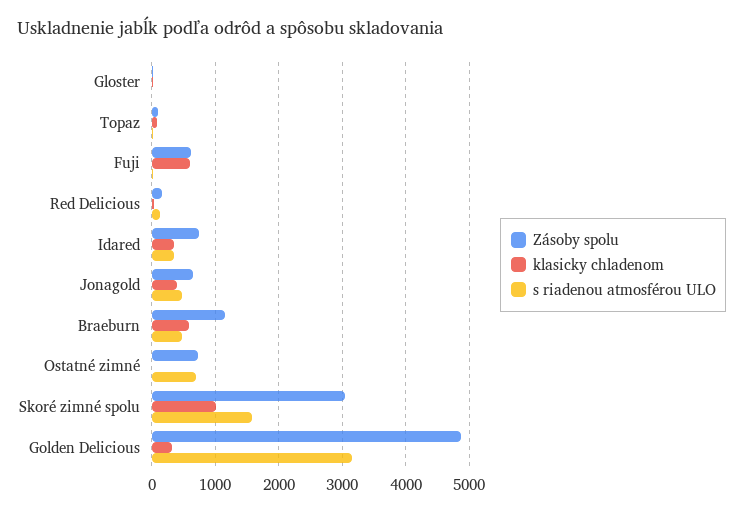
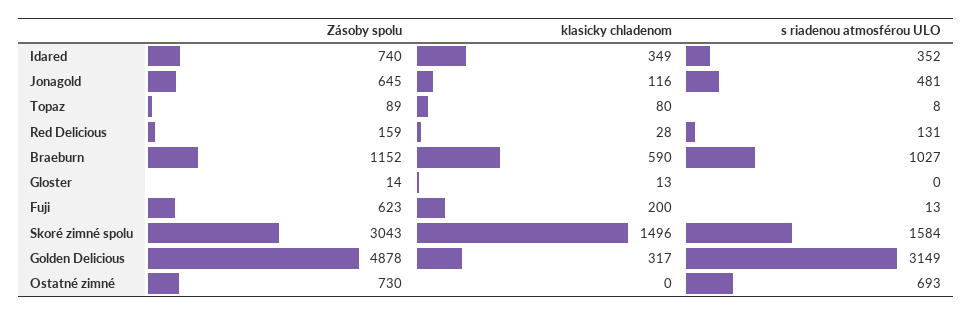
  {
    "Zásoby spolu": {
      "Gloster": 14,
      "Topaz": 89,
      "Fuji": 623,
      "Red Delicious": 159,
      "Idared": 740,
      "Jonagold": 645,
      "Braeburn": 1152,
      "Ostatné zimné": 730,
      "Skoré zimné spolu": 3043,
      "Golden Delicious": 4878
    },
    "klasicky chladenom": {
      "Gloster": 13,
      "Topaz": 80,
-     "Fuji": 600,
+     "Fuji": 200,
      "Red Delicious": 28,
      "Idared": 349,
-     "Jonagold": 400,
+     "Jonagold": 116,
      "Braeburn": 590,
      "Ostatné zimné": 0,
-     "Skoré zimné spolu": 1000,
+     "Skoré zimné spolu": 1496,
      "Golden Delicious": 317
    },
    "s riadenou atmosférou ULO": {
      "Gloster": 0,
      "Topaz": 8,
      "Fuji": 13,
      "Red Delicious": 131,
      "Idared": 352,
      "Jonagold": 481,
-     "Braeburn": 500,
+     "Braeburn": 1027,
      "Ostatné zimné": 693,
      "Skoré zimné spolu": 1584,
      "Golden Delicious": 3149
    }
  }

